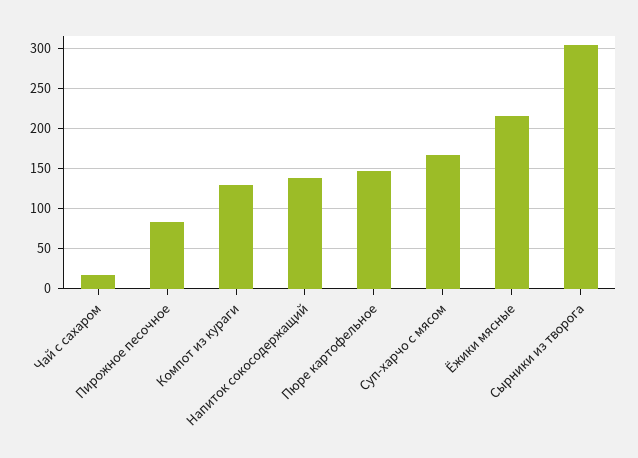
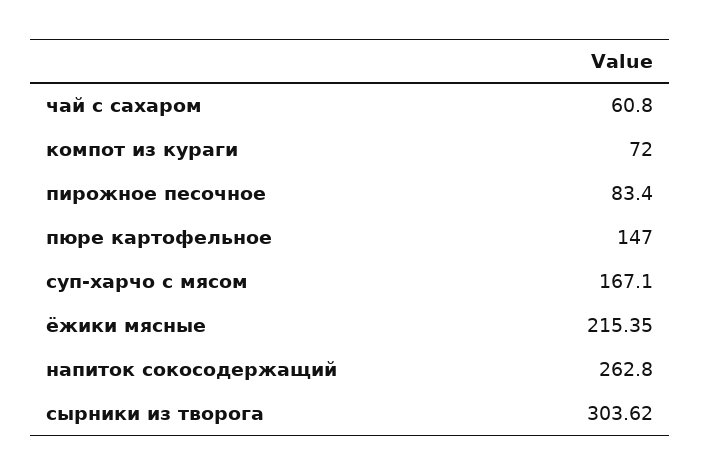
  {
-   "Чай с сахаром": 20,
+   "Чай с сахаром": 60.8,
    "Пирожное песочное": 83.4,
-   "Компот из кураги": 130,
+   "Компот из кураги": 72,
-   "Напиток сокосодержащий": 140,
+   "Напиток сокосодержащий": 262.8,
    "Пюре картофельное": 147,
    "Суп-харчо с мясом": 167.1,
    "Ёжики мясные": 215.35,
    "Сырники из творога": 303.62
  }

